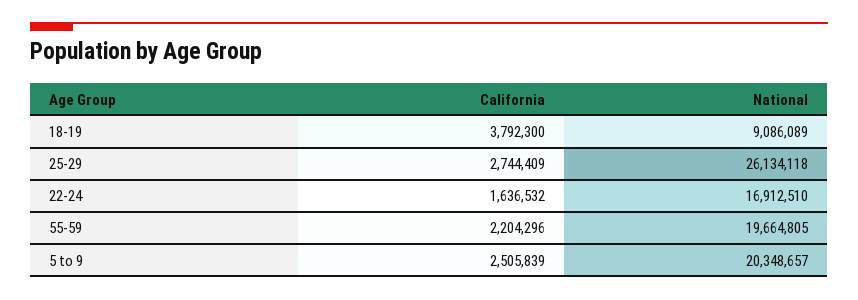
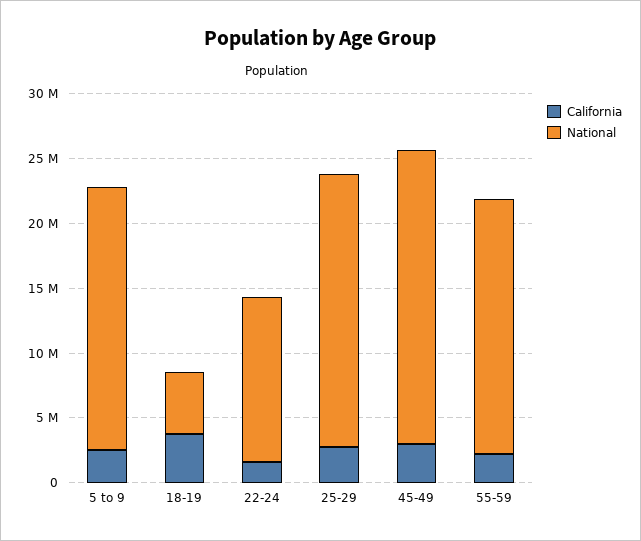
  {
    "California": {
      "18-19": 3792300,
      "25-29": 2744409,
      "22-24": 1636532,
      "55-59": 2204296,
-     "5 to 9": 2505839
+     "5 to 9": 2505839,
+     "45-49": 3000000
    },
    "National": {
-     "18-19": 9086089,
+     "18-19": 5000000,
-     "25-29": 26134118,
+     "25-29": 21000000,
-     "22-24": 16912510,
+     "22-24": 13000000,
      "55-59": 19664805,
-     "5 to 9": 20348657
+     "5 to 9": 20348657,
+     "45-49": 23000000
    }
  }

